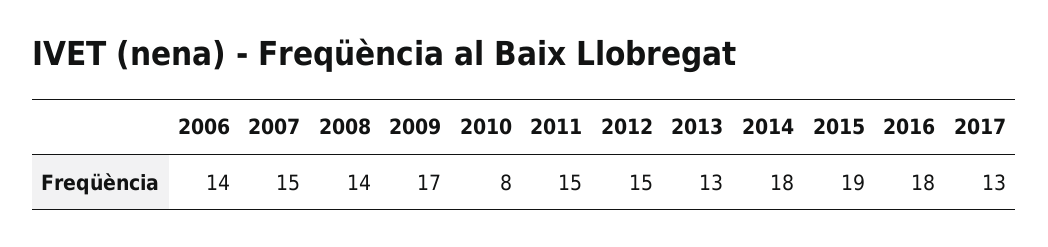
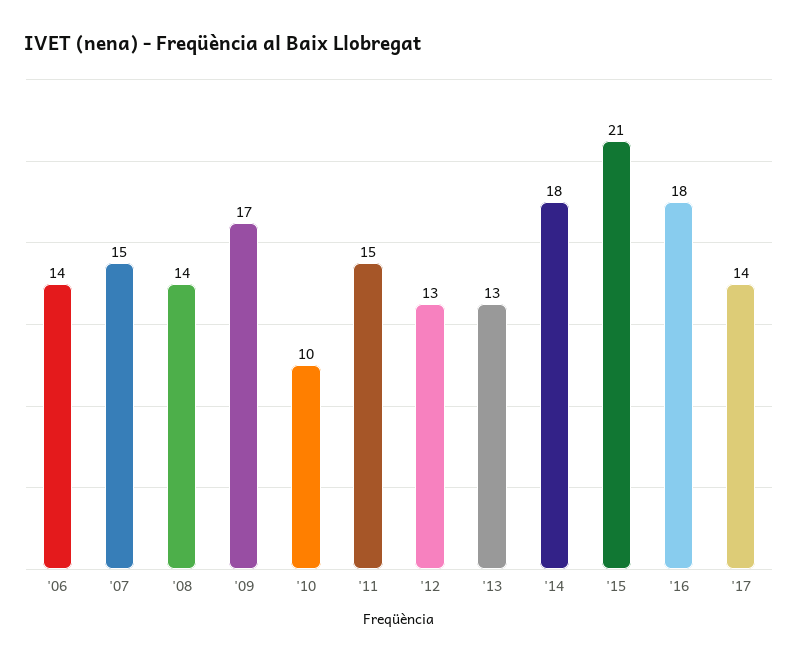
  {
    "2006": 14,
    "2007": 15,
    "2008": 14,
    "2009": 17,
-   "2010": 8,
+   "2010": 10,
    "2011": 15,
-   "2012": 15,
+   "2012": 13,
    "2013": 13,
    "2014": 18,
-   "2015": 19,
+   "2015": 21,
    "2016": 18,
-   "2017": 13
+   "2017": 14
  }

